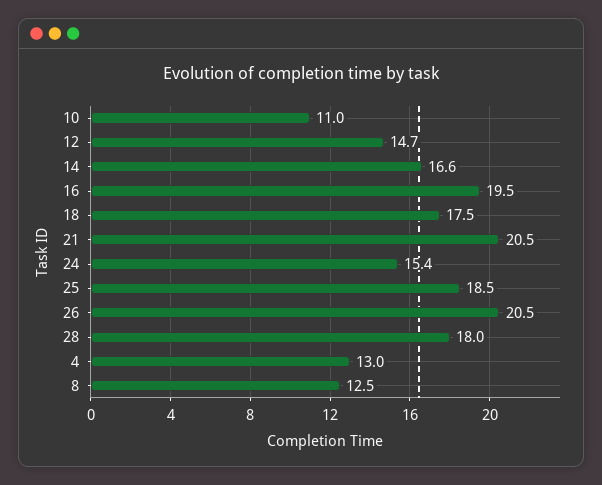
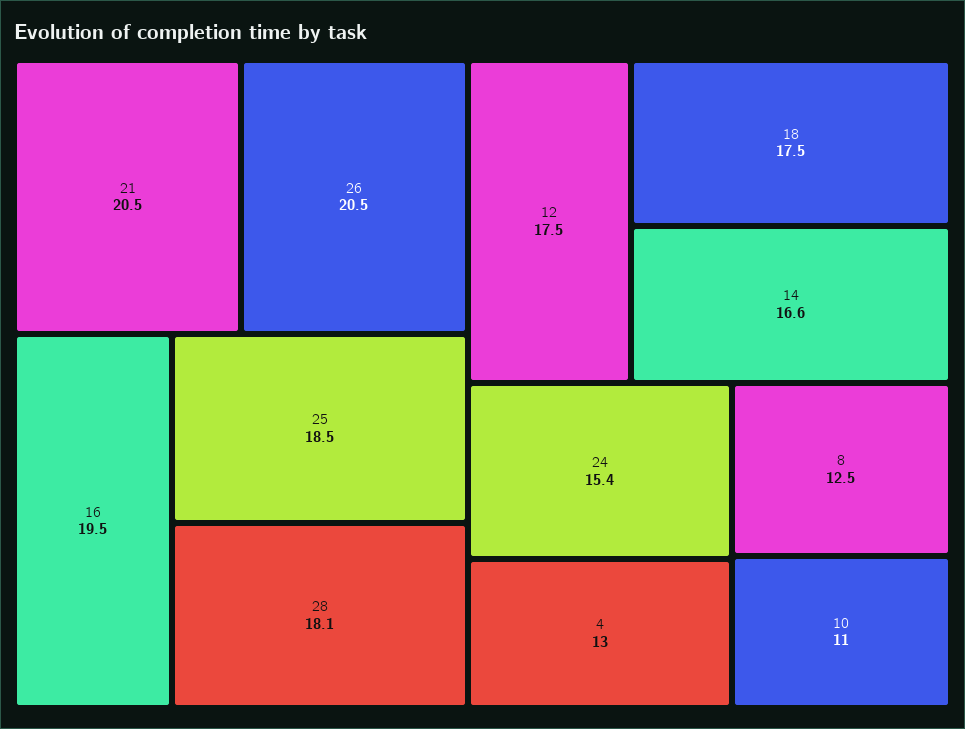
  {
    "10": 11,
-   "12": 14.7,
+   "12": 17.5,
    "14": 16.6,
    "16": 19.5,
    "18": 17.5,
    "21": 20.5,
    "24": 15.4,
    "25": 18.5,
    "26": 20.5,
-   "28": 18,
+   "28": 18.1,
    "4": 13,
    "8": 12.5
  }

